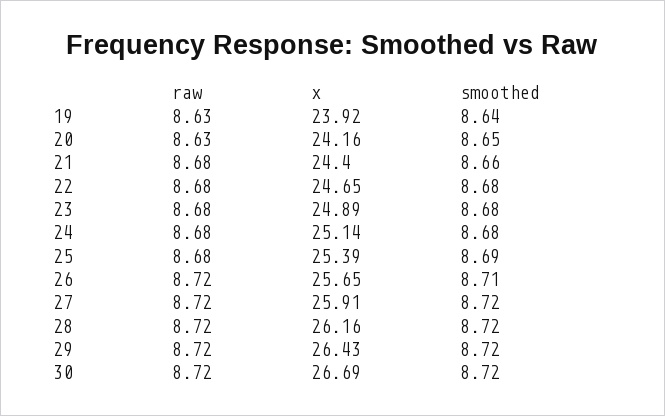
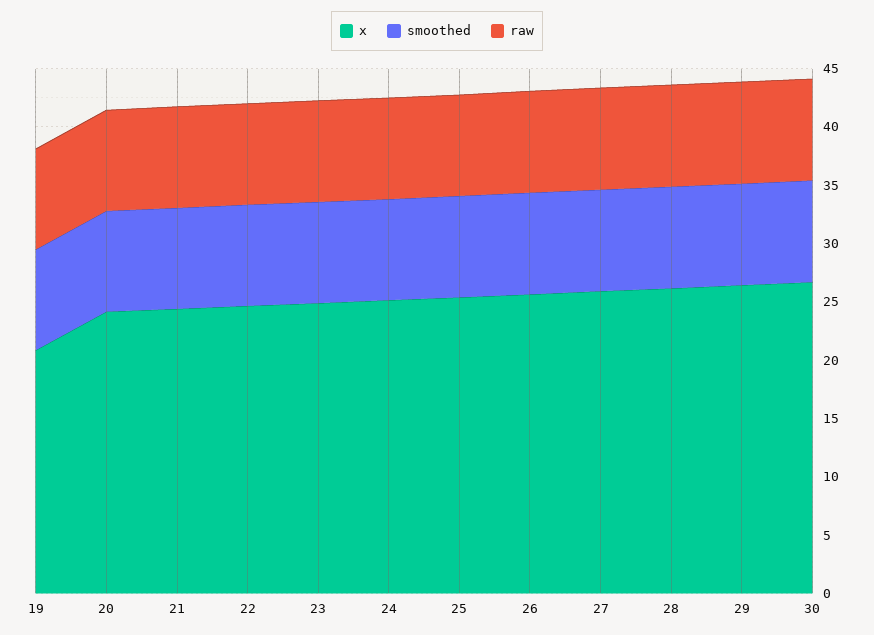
  {
    "raw": {
      "19": 8.63,
      "20": 8.63,
      "21": 8.68,
      "22": 8.68,
      "23": 8.68,
      "24": 8.68,
      "25": 8.68,
      "26": 8.72,
      "27": 8.72,
      "28": 8.72,
      "29": 8.72,
      "30": 8.72
    },
    "x": {
-     "19": 23.92,
+     "19": 21,
      "20": 24.16,
      "21": 24.4,
      "22": 24.65,
      "23": 24.89,
      "24": 25.14,
      "25": 25.39,
      "26": 25.65,
      "27": 25.91,
      "28": 26.16,
      "29": 26.43,
      "30": 26.69
    },
    "smoothed": {
      "19": 8.64,
      "20": 8.65,
      "21": 8.66,
      "22": 8.68,
      "23": 8.68,
      "24": 8.68,
      "25": 8.69,
      "26": 8.71,
      "27": 8.72,
      "28": 8.72,
      "29": 8.72,
      "30": 8.72
    }
  }

